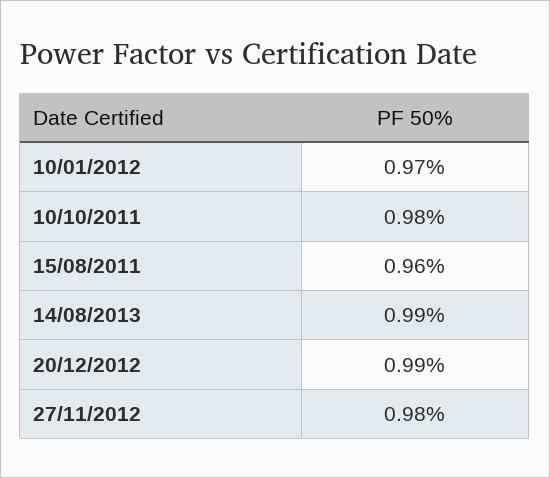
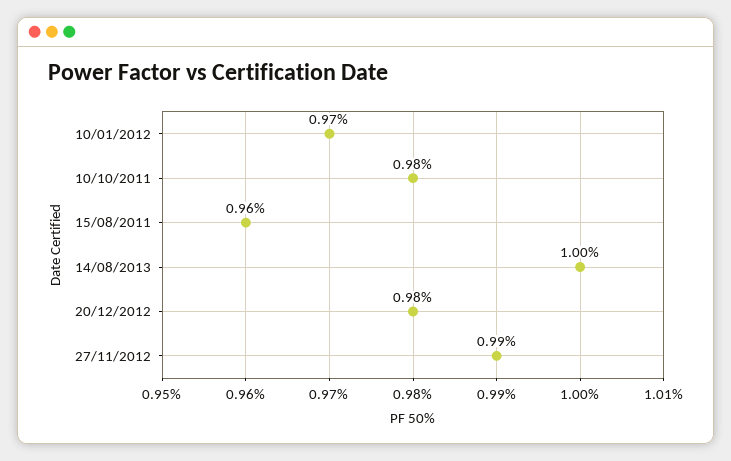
  {
    "10/01/2012": 0.97,
    "10/10/2011": 0.98,
    "15/08/2011": 0.96,
-   "14/08/2013": 0.99,
+   "14/08/2013": 1,
-   "20/12/2012": 0.99,
+   "20/12/2012": 0.98,
-   "27/11/2012": 0.98
+   "27/11/2012": 0.99
  }

